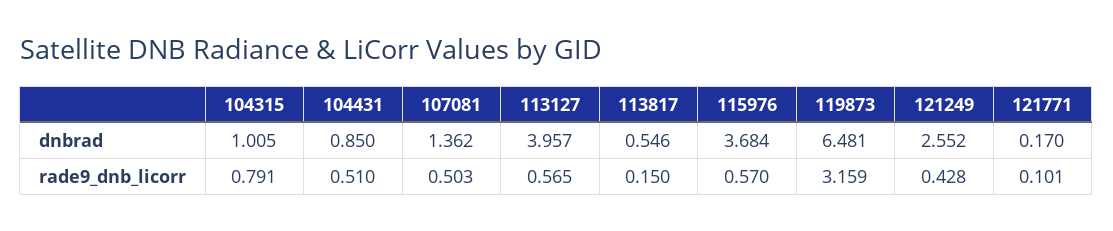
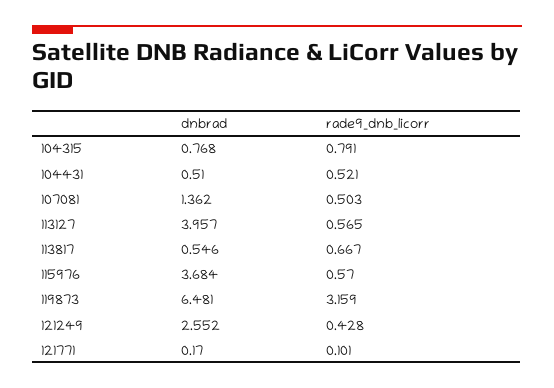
  {
    "104315": {
-     "dnbrad": 1.005,
+     "dnbrad": 0.768,
      "rade9_dnb_licorr": 0.791
    },
    "104431": {
-     "dnbrad": 0.85,
+     "dnbrad": 0.51,
-     "rade9_dnb_licorr": 0.51
+     "rade9_dnb_licorr": 0.521
    },
    "107081": {
      "dnbrad": 1.362,
      "rade9_dnb_licorr": 0.503
    },
    "113127": {
      "dnbrad": 3.957,
      "rade9_dnb_licorr": 0.565
    },
    "113817": {
      "dnbrad": 0.546,
-     "rade9_dnb_licorr": 0.15
+     "rade9_dnb_licorr": 0.667
    },
    "115976": {
      "dnbrad": 3.684,
      "rade9_dnb_licorr": 0.57
    },
    "119873": {
      "dnbrad": 6.481,
      "rade9_dnb_licorr": 3.159
    },
    "121249": {
      "dnbrad": 2.552,
      "rade9_dnb_licorr": 0.428
    },
    "121771": {
      "dnbrad": 0.17,
      "rade9_dnb_licorr": 0.101
    }
  }

